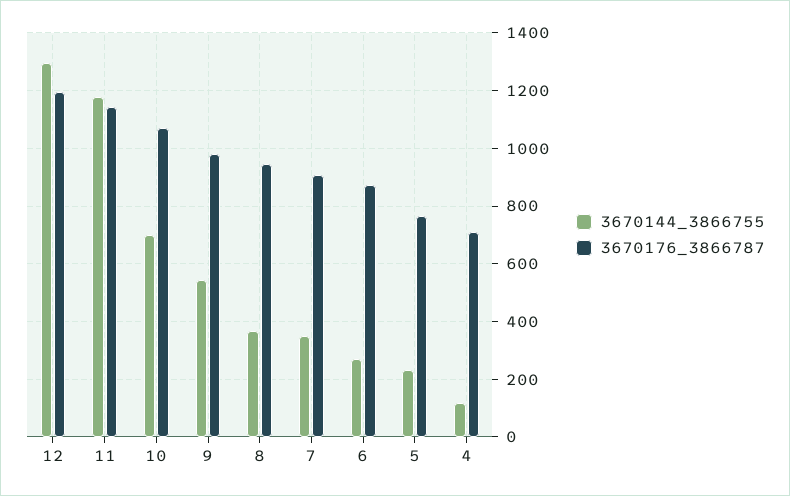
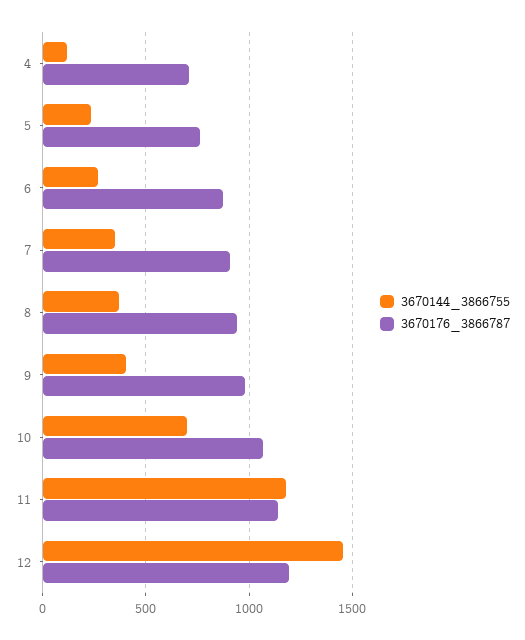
  {
    "3670144_3866755": {
-     "12": 1300,
+     "12": 1450,
      "11": 1175,
      "10": 700,
-     "9": 550,
+     "9": 400,
      "8": 375,
      "7": 350,
      "6": 275,
      "5": 225,
      "4": 125
    },
    "3670176_3866787": {
      "12": 1200,
      "11": 1150,
      "10": 1075,
      "9": 975,
      "8": 950,
      "7": 900,
      "6": 875,
      "5": 775,
      "4": 700
    }
  }

